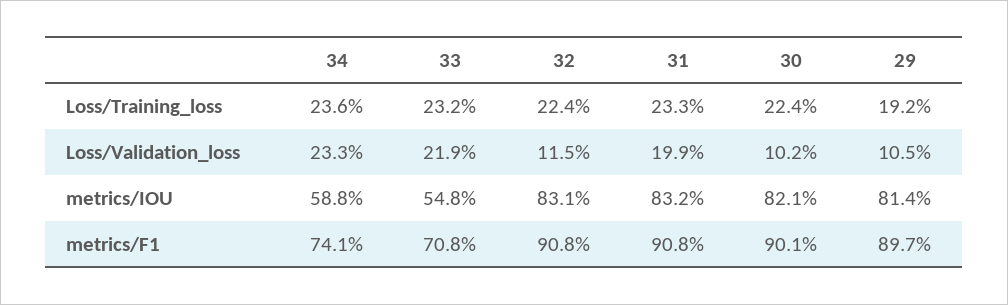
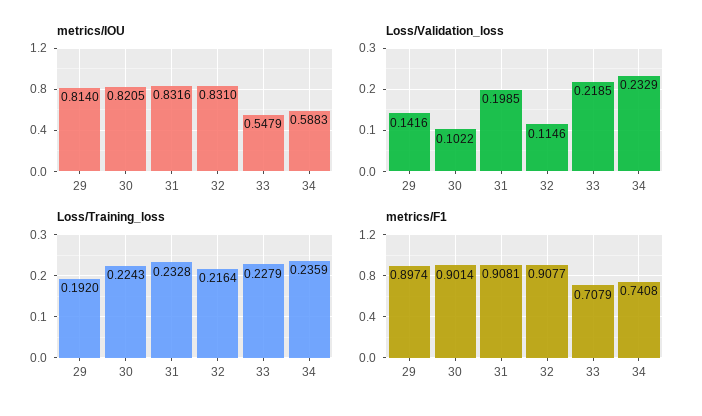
  {
    "Loss/Training_loss": {
      "34": 0.2359,
-     "33": 0.232,
+     "33": 0.2279,
-     "32": 0.224,
+     "32": 0.2164,
      "31": 0.2328,
      "30": 0.2243,
      "29": 0.192
    },
    "Loss/Validation_loss": {
      "34": 0.2329,
      "33": 0.2185,
      "32": 0.1146,
      "31": 0.1985,
      "30": 0.1022,
-     "29": 0.105
+     "29": 0.1416
    },
    "metrics/IOU": {
      "34": 0.5883,
      "33": 0.5479,
      "32": 0.831,
      "31": 0.8316,
      "30": 0.8205,
      "29": 0.814
    },
    "metrics/F1": {
      "34": 0.7408,
      "33": 0.7079,
      "32": 0.9077,
      "31": 0.9081,
      "30": 0.9014,
      "29": 0.8974
    }
  }

